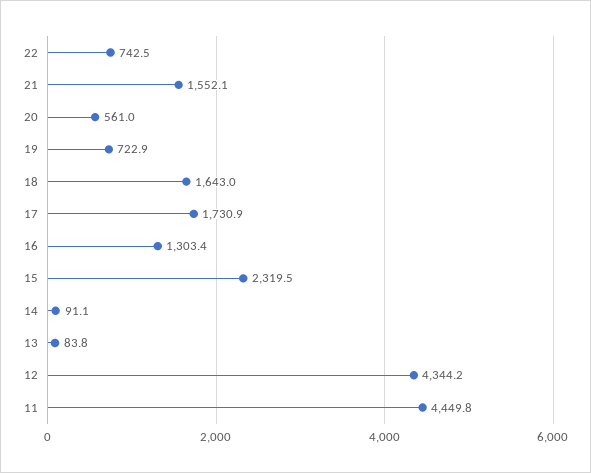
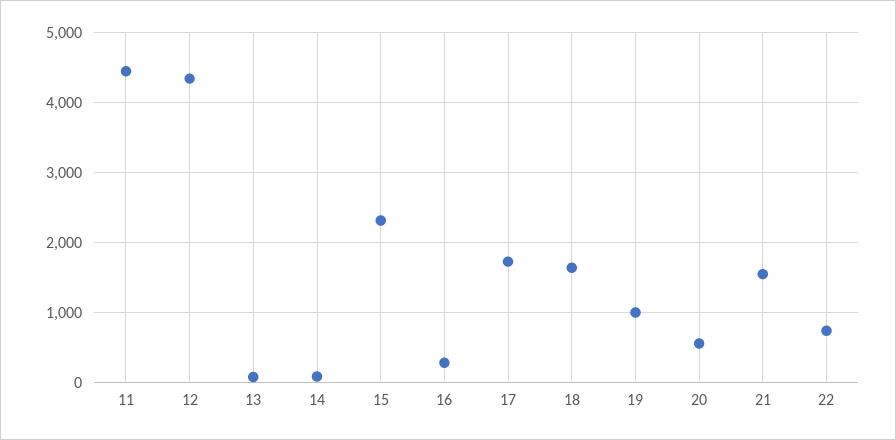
  {
    "22": 742.5,
    "21": 1552.1,
    "20": 561,
-   "19": 722.9,
+   "19": 1000,
    "18": 1643,
    "17": 1730.9,
-   "16": 1303.4,
+   "16": 300,
    "15": 2319.5,
    "14": 91.1,
    "13": 83.8,
    "12": 4344.2,
    "11": 4449.8
  }

